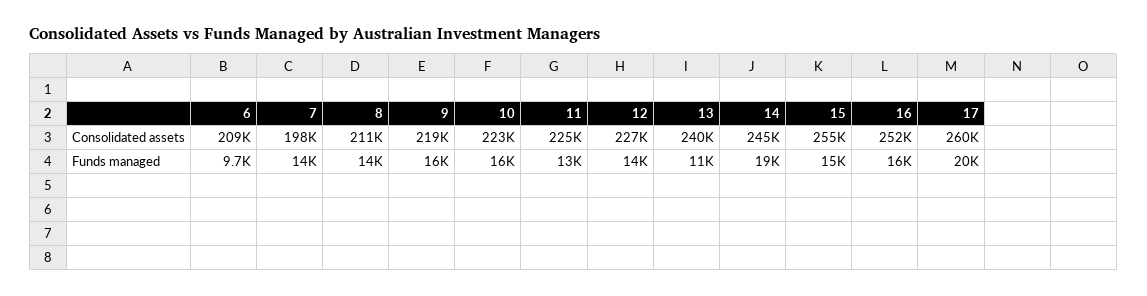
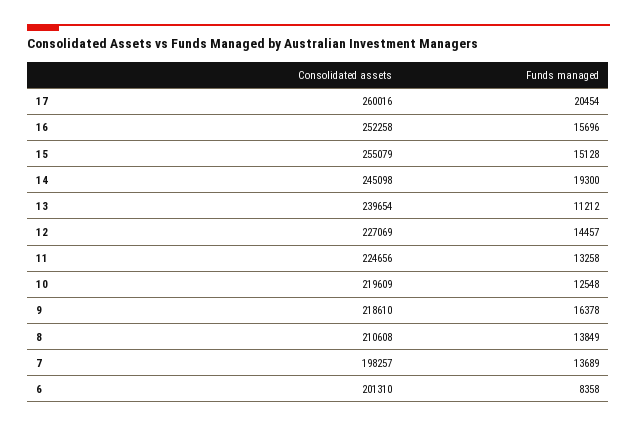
  {
    "6": {
-     "Consolidated assets": 209000,
+     "Consolidated assets": 201310,
-     "Funds managed": 9700
+     "Funds managed": 8358
    },
    "7": {
      "Consolidated assets": 198257,
      "Funds managed": 13689
    },
    "8": {
      "Consolidated assets": 210608,
      "Funds managed": 13849
    },
    "9": {
      "Consolidated assets": 218610,
      "Funds managed": 16378
    },
    "10": {
-     "Consolidated assets": 223000,
+     "Consolidated assets": 219609,
-     "Funds managed": 16000
+     "Funds managed": 12548
    },
    "11": {
      "Consolidated assets": 224656,
      "Funds managed": 13258
    },
    "12": {
      "Consolidated assets": 227069,
      "Funds managed": 14457
    },
    "13": {
      "Consolidated assets": 239654,
      "Funds managed": 11212
    },
    "14": {
      "Consolidated assets": 245098,
      "Funds managed": 19300
    },
    "15": {
      "Consolidated assets": 255079,
      "Funds managed": 15128
    },
    "16": {
      "Consolidated assets": 252258,
      "Funds managed": 15696
    },
    "17": {
      "Consolidated assets": 260016,
      "Funds managed": 20454
    }
  }

